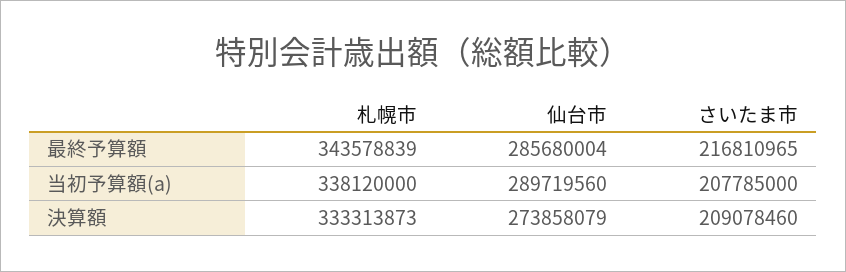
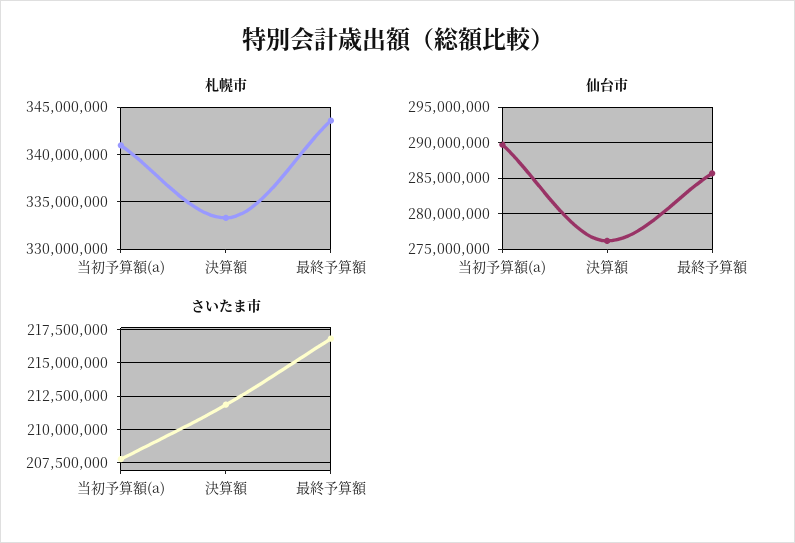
  {
    "札幌市": {
      "最終予算額": 343578839,
-     "当初予算額(a)": 338120000,
+     "当初予算額(a)": 341000000,
      "決算額": 333313873
    },
    "仙台市": {
      "最終予算額": 285680004,
      "当初予算額(a)": 289719560,
-     "決算額": 273858079
+     "決算額": 276000000
    },
    "さいたま市": {
      "最終予算額": 216810965,
      "当初予算額(a)": 207785000,
-     "決算額": 209078460
+     "決算額": 212000000
    }
  }

